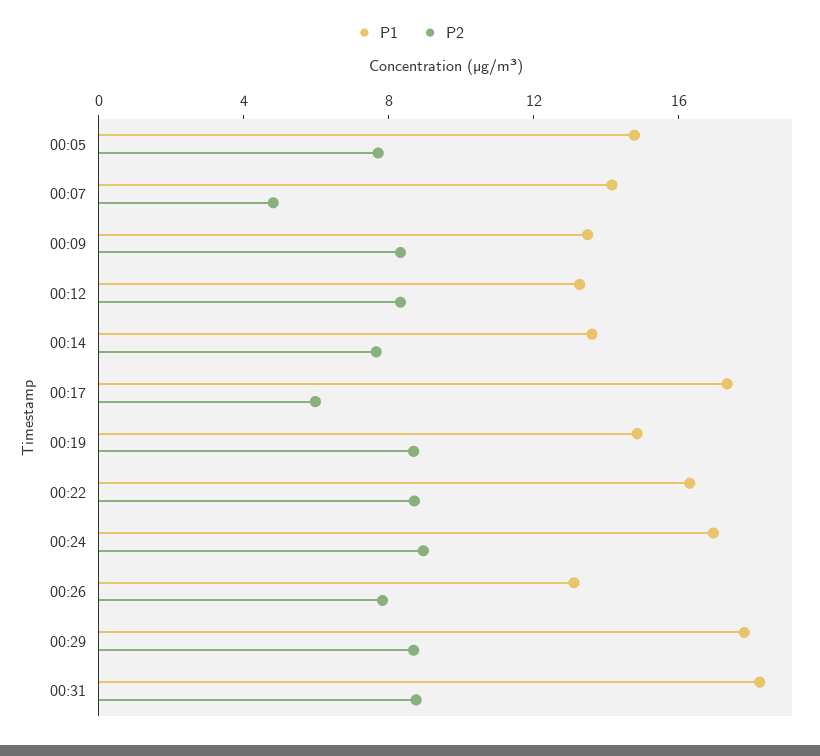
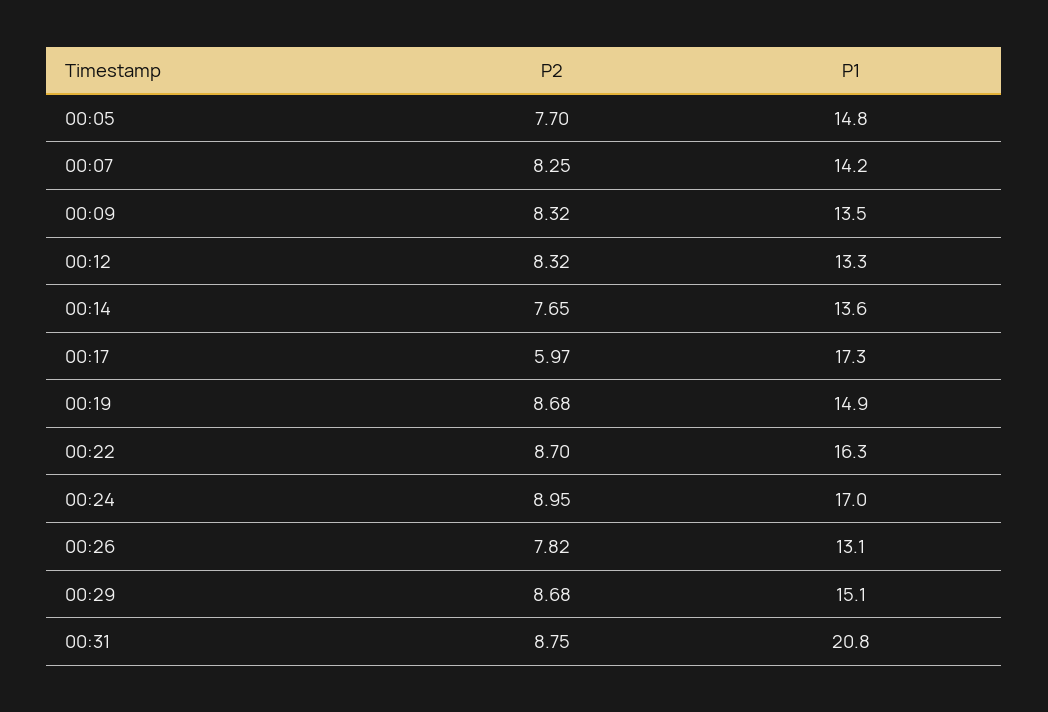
  {
    "P1": {
      "00:05": 14.8,
      "00:07": 14.2,
      "00:09": 13.5,
      "00:12": 13.3,
      "00:14": 13.6,
      "00:17": 17.3,
      "00:19": 14.9,
      "00:22": 16.3,
      "00:24": 17,
      "00:26": 13.1,
-     "00:29": 18,
+     "00:29": 15.1,
-     "00:31": 18
+     "00:31": 20.8
    },
    "P2": {
      "00:05": 7.7,
-     "00:07": 5,
+     "00:07": 8.25,
      "00:09": 8.32,
      "00:12": 8.32,
      "00:14": 7.65,
      "00:17": 5.97,
      "00:19": 8.68,
      "00:22": 8.7,
      "00:24": 8.95,
      "00:26": 7.82,
      "00:29": 8.68,
      "00:31": 8.75
    }
  }

